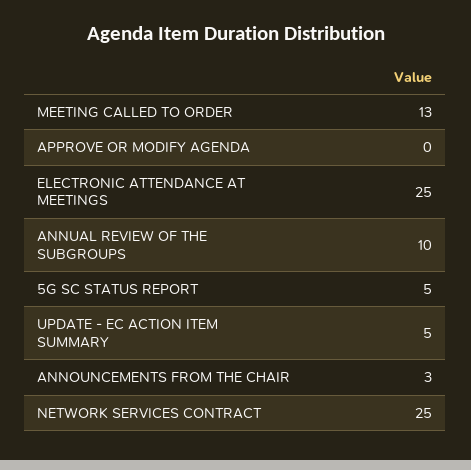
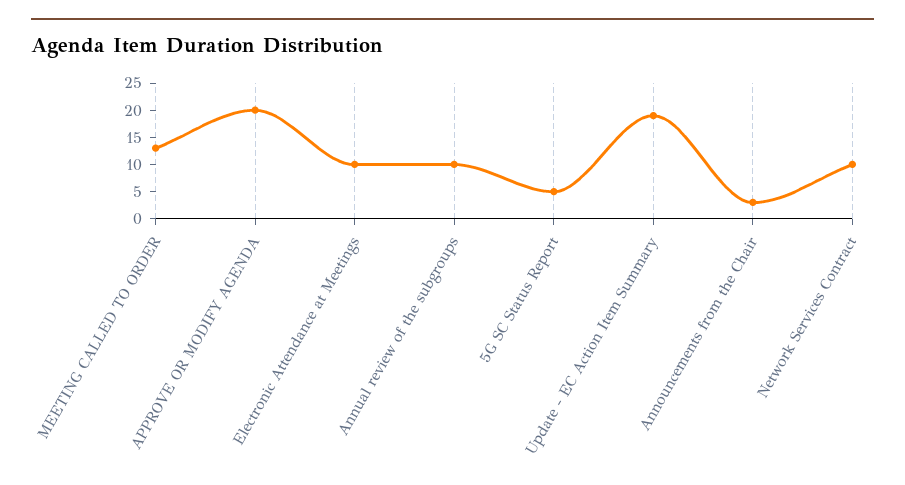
  {
    "MEETING CALLED TO ORDER": 13,
-   "APPROVE OR MODIFY AGENDA": 0,
+   "APPROVE OR MODIFY AGENDA": 20,
-   "ELECTRONIC ATTENDANCE AT MEETINGS": 25,
+   "ELECTRONIC ATTENDANCE AT MEETINGS": 10,
    "ANNUAL REVIEW OF THE SUBGROUPS": 10,
    "5G SC STATUS REPORT": 5,
-   "UPDATE - EC ACTION ITEM SUMMARY": 5,
+   "UPDATE - EC ACTION ITEM SUMMARY": 20,
    "ANNOUNCEMENTS FROM THE CHAIR": 3,
-   "NETWORK SERVICES CONTRACT": 25
+   "NETWORK SERVICES CONTRACT": 10
  }

